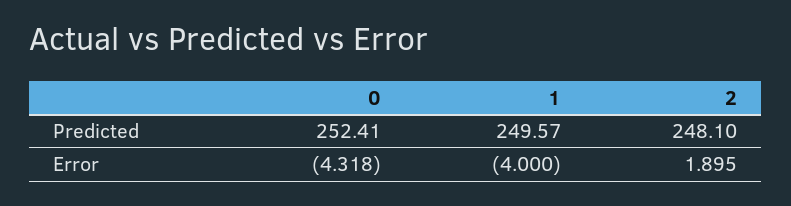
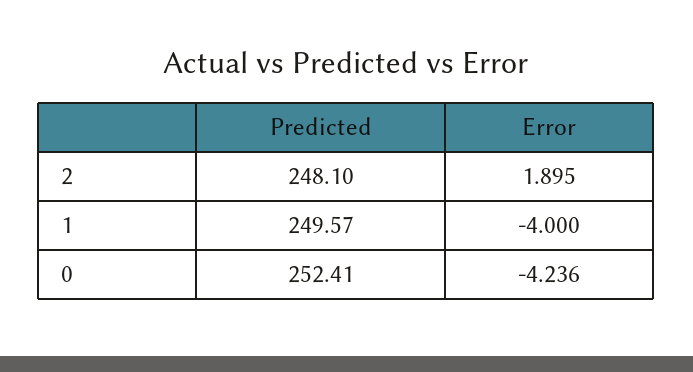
  {
    "0": {
      "Predicted": 252.41,
-     "Error": -4.318
+     "Error": -4.236
    },
    "1": {
      "Predicted": 249.57,
      "Error": -4
    },
    "2": {
      "Predicted": 248.1,
      "Error": 1.895
    }
  }

